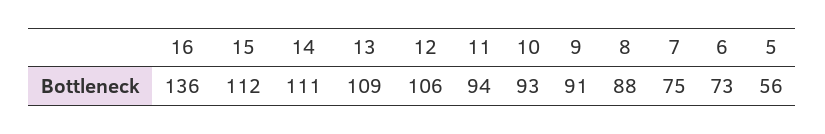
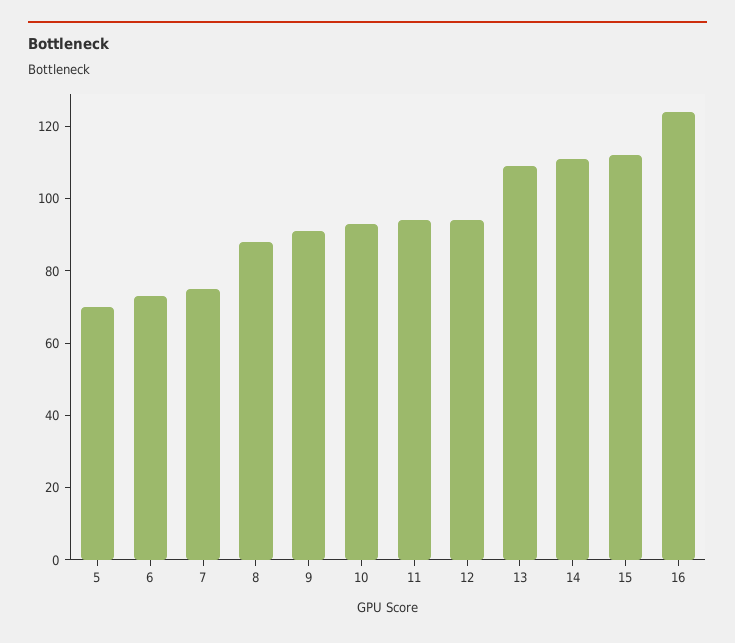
  {
-   "16": 136,
+   "16": 125,
    "15": 112,
    "14": 111,
    "13": 109,
-   "12": 106,
+   "12": 95,
    "11": 94,
    "10": 93,
    "9": 91,
    "8": 88,
    "7": 75,
    "6": 73,
-   "5": 56
+   "5": 70
  }

